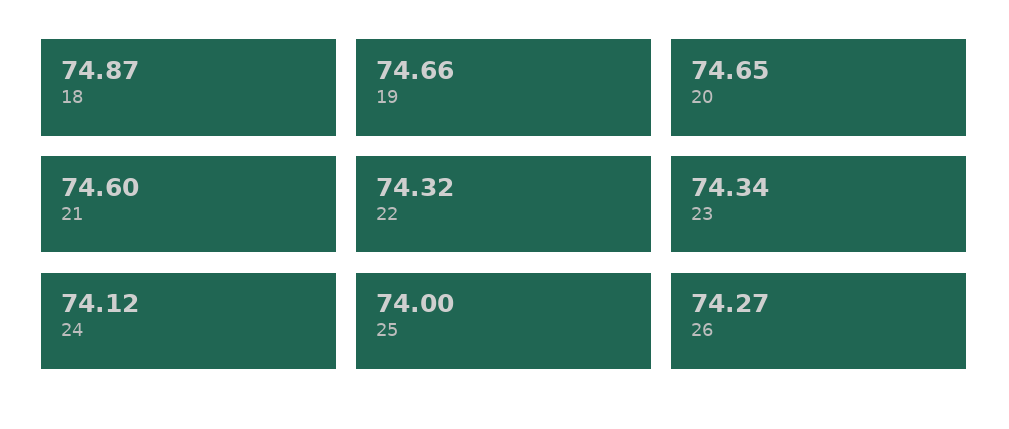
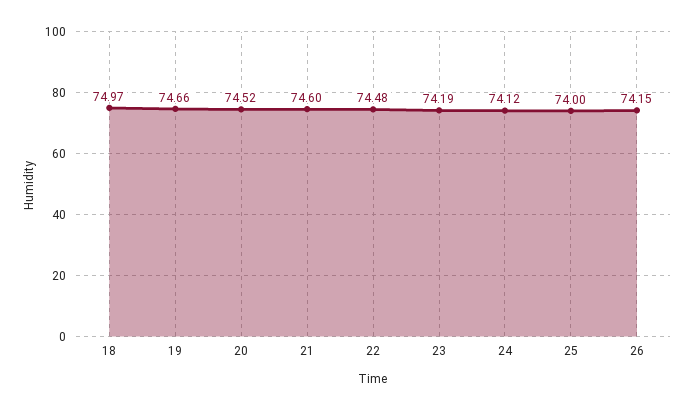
  {
-   "18": 74.87,
+   "18": 74.97,
    "19": 74.66,
-   "20": 74.65,
+   "20": 74.52,
    "21": 74.6,
-   "22": 74.32,
+   "22": 74.48,
-   "23": 74.34,
+   "23": 74.19,
    "24": 74.12,
    "25": 74,
-   "26": 74.27
+   "26": 74.15
  }

